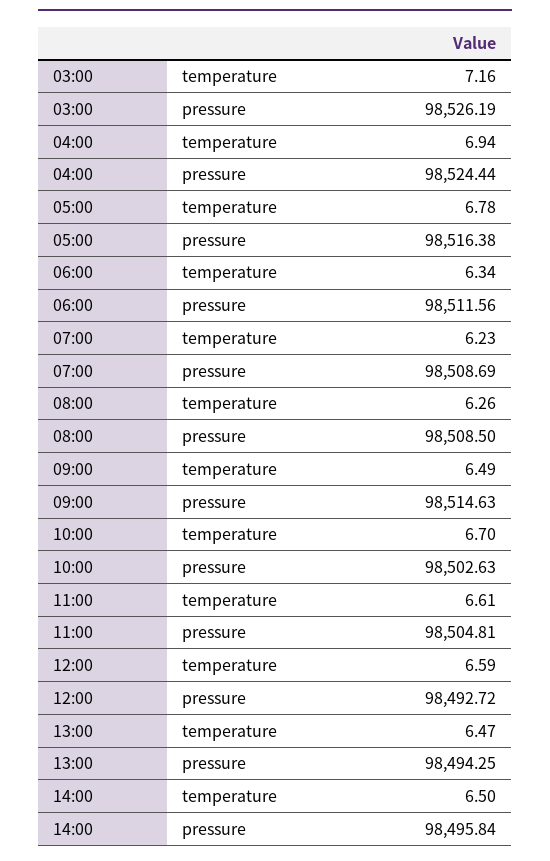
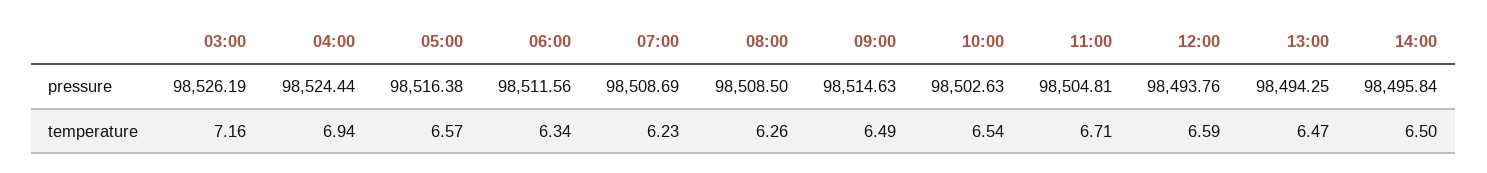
  {
    "03:00": {
      "temperature": 7.16,
      "pressure": 98526.19
    },
    "04:00": {
      "temperature": 6.94,
      "pressure": 98524.44
    },
    "05:00": {
-     "temperature": 6.78,
+     "temperature": 6.57,
      "pressure": 98516.38
    },
    "06:00": {
      "temperature": 6.34,
      "pressure": 98511.56
    },
    "07:00": {
      "temperature": 6.23,
      "pressure": 98508.69
    },
    "08:00": {
      "temperature": 6.26,
      "pressure": 98508.5
    },
    "09:00": {
      "temperature": 6.49,
      "pressure": 98514.63
    },
    "10:00": {
-     "temperature": 6.7,
+     "temperature": 6.54,
      "pressure": 98502.63
    },
    "11:00": {
-     "temperature": 6.61,
+     "temperature": 6.71,
      "pressure": 98504.81
    },
    "12:00": {
      "temperature": 6.59,
-     "pressure": 98492.72
+     "pressure": 98493.76
    },
    "13:00": {
      "temperature": 6.47,
      "pressure": 98494.25
    },
    "14:00": {
      "temperature": 6.5,
      "pressure": 98495.84
    }
  }

